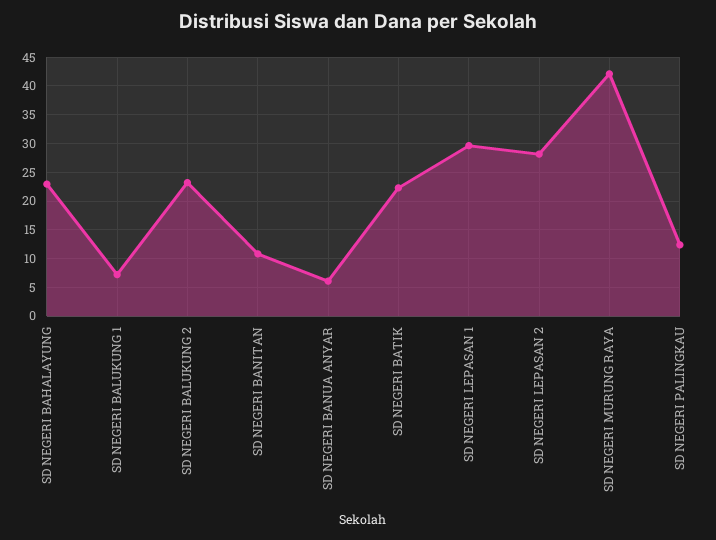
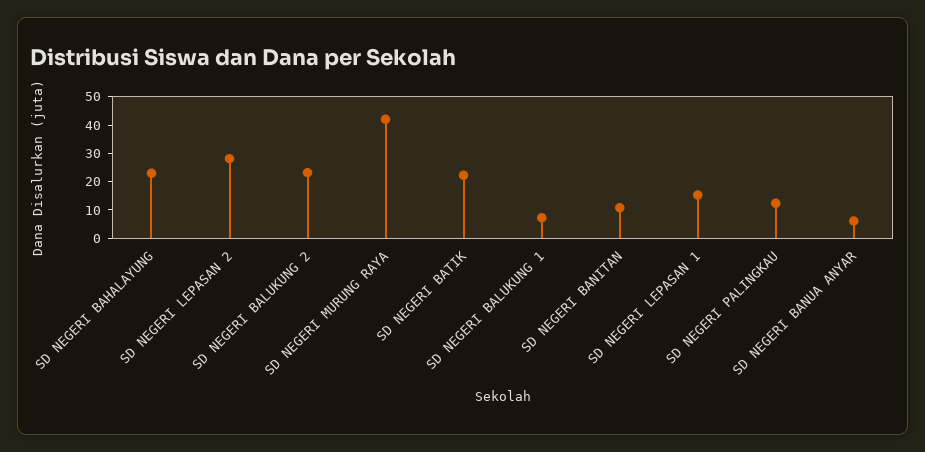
  {
    "SD NEGERI BAHALAYUNG": 22.5,
    "SD NEGERI BALUKUNG 1": 7.5,
    "SD NEGERI BALUKUNG 2": 22.5,
    "SD NEGERI BANITAN": 10,
    "SD NEGERI BANUA ANYAR": 5,
    "SD NEGERI BATIK": 22.5,
-   "SD NEGERI LEPASAN 1": 30,
+   "SD NEGERI LEPASAN 1": 15,
    "SD NEGERI LEPASAN 2": 27.5,
    "SD NEGERI MURUNG RAYA": 42.5,
    "SD NEGERI PALINGKAU": 12.5
  }

